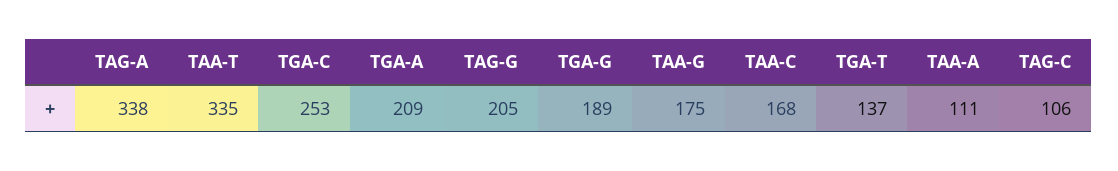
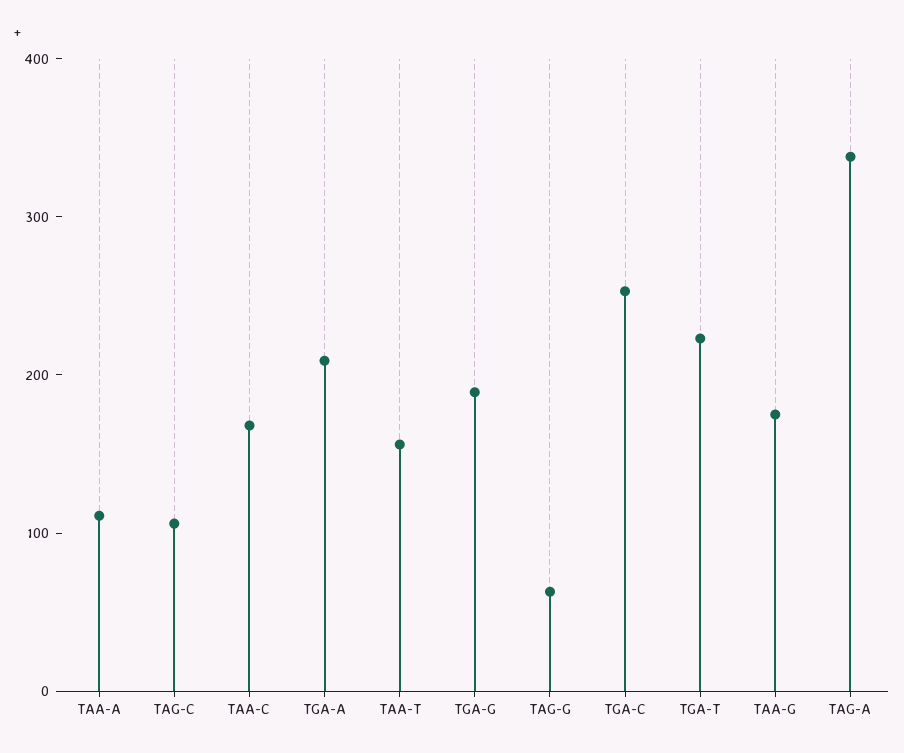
  {
    "TAG-A": 338,
-   "TAA-T": 335,
+   "TAA-T": 160,
    "TGA-C": 253,
    "TGA-A": 209,
-   "TAG-G": 205,
+   "TAG-G": 60,
    "TGA-G": 189,
    "TAA-G": 175,
    "TAA-C": 168,
-   "TGA-T": 137,
+   "TGA-T": 220,
    "TAA-A": 111,
    "TAG-C": 106
  }

